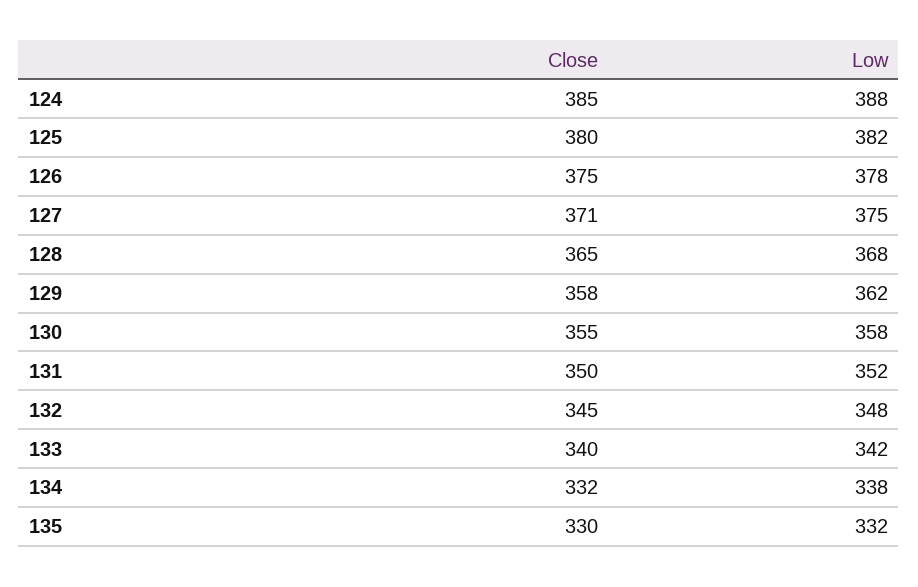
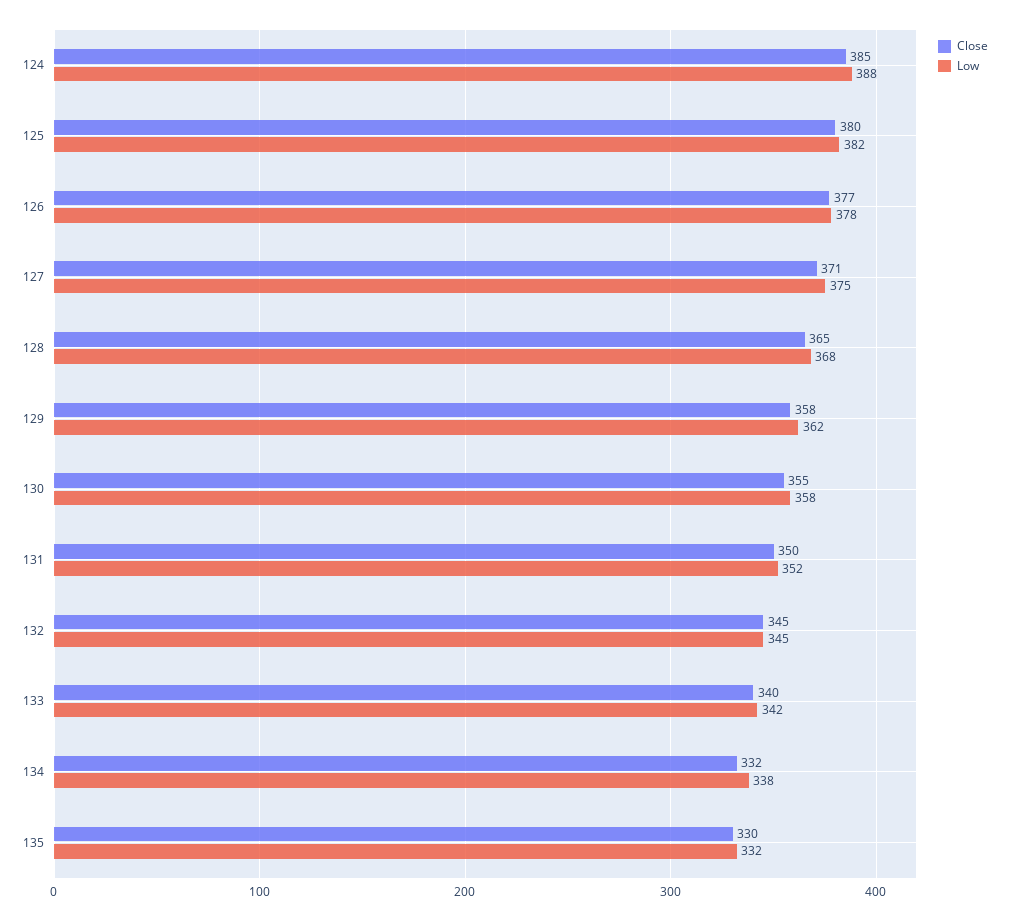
  {
    "Close": {
      "124": 385,
      "125": 380,
-     "126": 375,
+     "126": 377,
      "127": 371,
      "128": 365,
      "129": 358,
      "130": 355,
      "131": 350,
      "132": 345,
      "133": 340,
      "134": 332,
      "135": 330
    },
    "Low": {
      "124": 388,
      "125": 382,
      "126": 378,
      "127": 375,
      "128": 368,
      "129": 362,
      "130": 358,
      "131": 352,
-     "132": 348,
+     "132": 345,
      "133": 342,
      "134": 338,
      "135": 332
    }
  }

